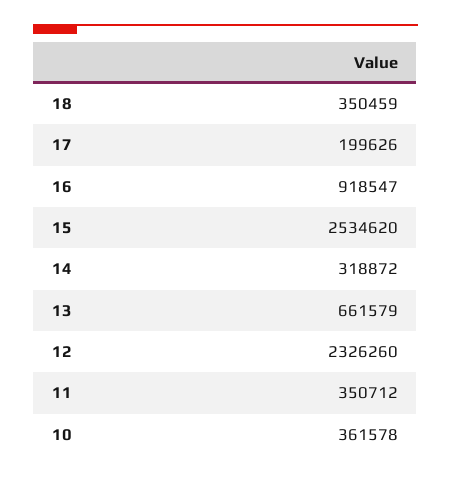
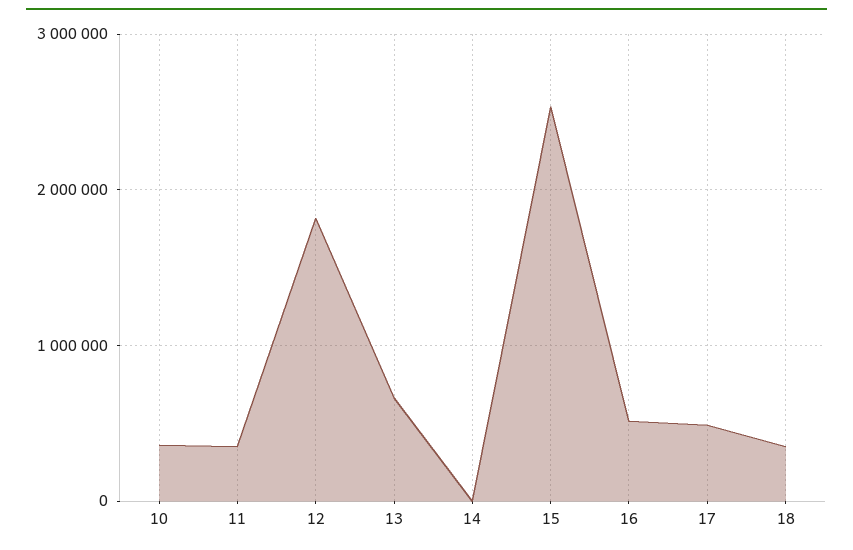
  {
    "18": 350459,
-   "17": 199626,
+   "17": 500000,
-   "16": 918547,
+   "16": 500000,
    "15": 2534620,
-   "14": 318872,
+   "14": 0,
    "13": 661579,
-   "12": 2326260,
+   "12": 1800000,
    "11": 350712,
    "10": 361578
  }

